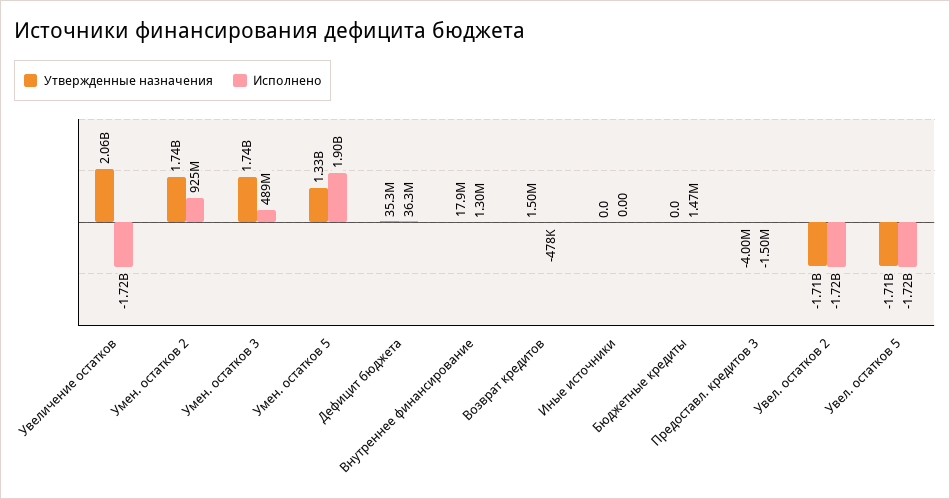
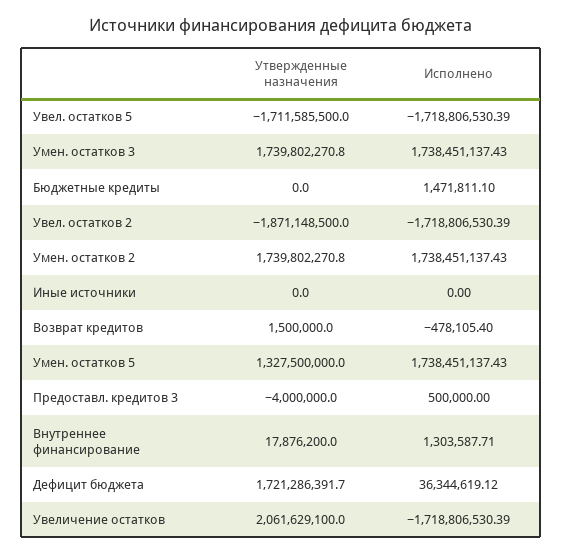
  {
    "Утвержденные назначения": {
      "Увеличение остатков": 2061629100,
      "Умен. остатков 2": 1739802270.8,
      "Умен. остатков 3": 1739802270.8,
      "Умен. остатков 5": 1327500000,
-     "Дефицит бюджета": 35300000,
+     "Дефицит бюджета": 1721286391.7,
      "Внутреннее финансирование": 17876200,
      "Возврат кредитов": 1500000,
      "Иные источники": 0,
      "Бюджетные кредиты": 0,
      "Предоставл. кредитов 3": -4000000,
-     "Увел. остатков 2": -1710000000,
+     "Увел. остатков 2": -1871148500,
      "Увел. остатков 5": -1711585500
    },
    "Исполнено": {
      "Увеличение остатков": -1718806530.39,
-     "Умен. остатков 2": 925000000,
+     "Умен. остатков 2": 1738451137.43,
-     "Умен. остатков 3": 489000000,
+     "Умен. остатков 3": 1738451137.43,
-     "Умен. остатков 5": 1900000000,
+     "Умен. остатков 5": 1738451137.43,
      "Дефицит бюджета": 36344619.12,
      "Внутреннее финансирование": 1303587.71,
      "Возврат кредитов": -478105.4,
      "Иные источники": 0,
      "Бюджетные кредиты": 1471811.1,
-     "Предоставл. кредитов 3": -1500000,
+     "Предоставл. кредитов 3": 500000,
      "Увел. остатков 2": -1718806530.39,
      "Увел. остатков 5": -1718806530.39
    }
  }

